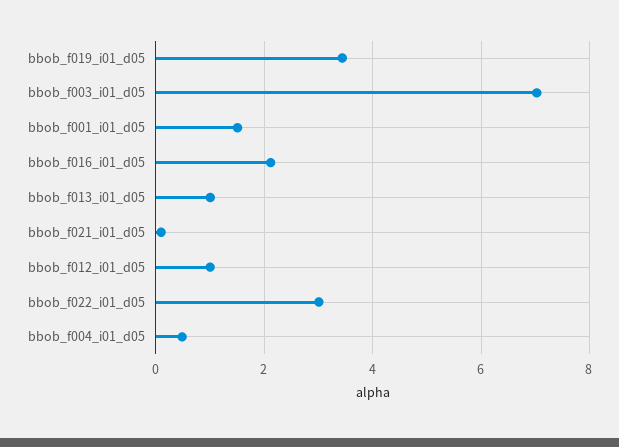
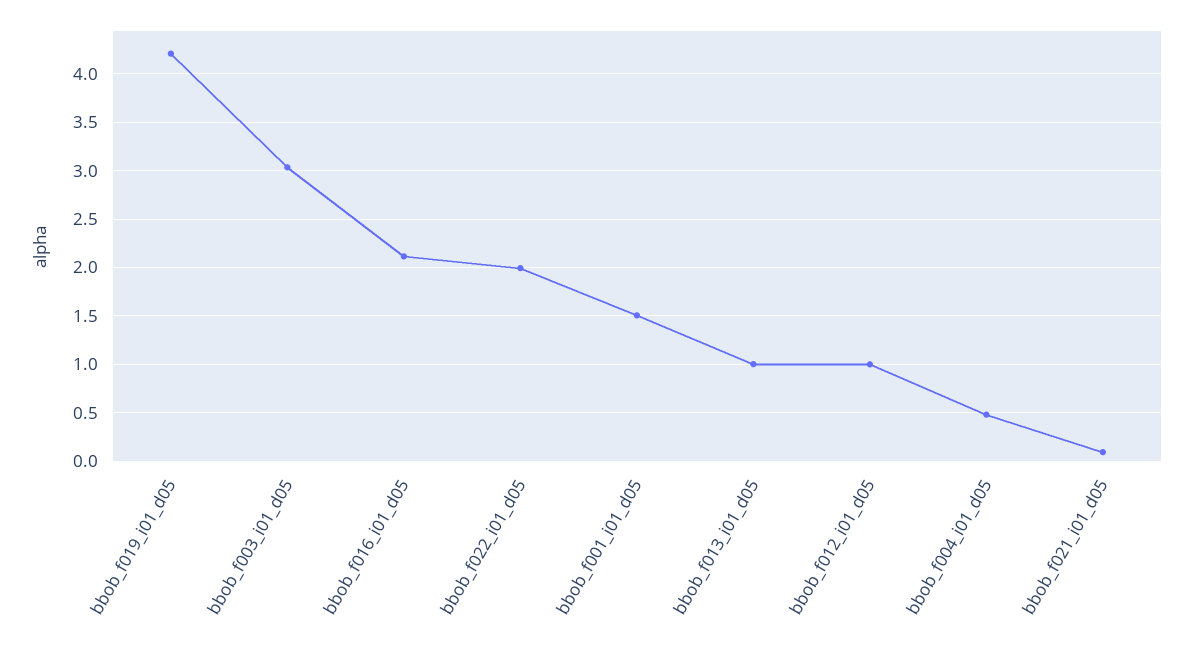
  {
-   "bbob_f019_i01_d05": 3.4,
+   "bbob_f019_i01_d05": 4.2,
-   "bbob_f003_i01_d05": 7,
+   "bbob_f003_i01_d05": 3,
    "bbob_f001_i01_d05": 1.5,
    "bbob_f016_i01_d05": 2.1,
    "bbob_f013_i01_d05": 1,
    "bbob_f021_i01_d05": 0.1,
    "bbob_f012_i01_d05": 1,
-   "bbob_f022_i01_d05": 3,
+   "bbob_f022_i01_d05": 2,
    "bbob_f004_i01_d05": 0.5
  }

